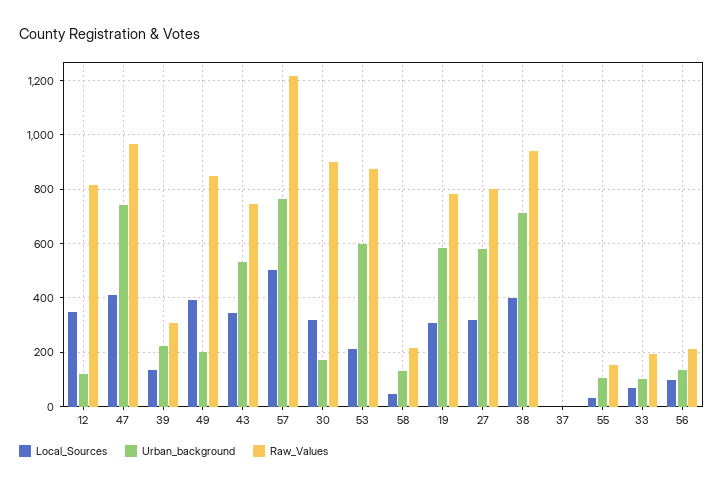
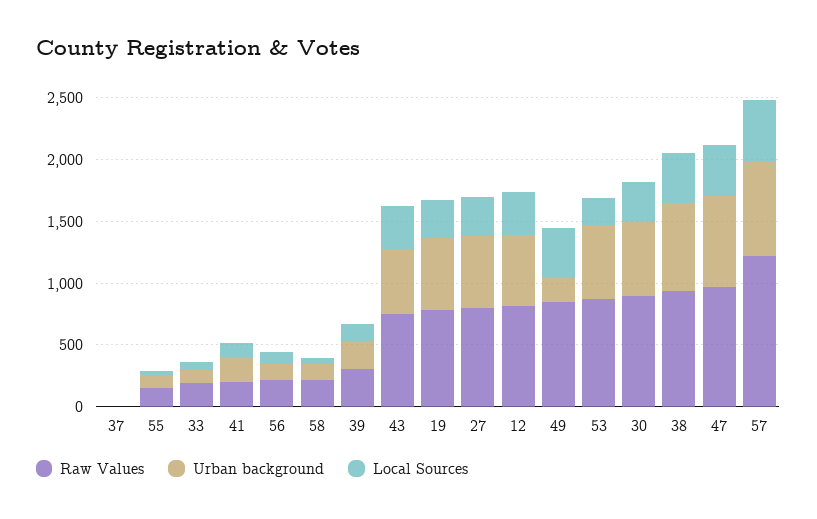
  {
    "Local_Sources": {
      "12": 350,
      "47": 400,
      "39": 125,
      "49": 400,
      "43": 350,
      "57": 500,
      "30": 325,
      "53": 225,
      "58": 50,
      "19": 300,
      "27": 325,
      "38": 400,
      "37": 0,
      "55": 25,
      "33": 75,
-     "56": 100
+     "56": 100,
+     "41": 100
    },
    "Urban_background": {
-     "12": 125,
+     "12": 600,
      "47": 750,
      "39": 225,
      "49": 200,
      "43": 525,
      "57": 775,
-     "30": 175,
+     "30": 600,
      "53": 600,
      "58": 125,
      "19": 575,
      "27": 575,
      "38": 700,
      "37": 0,
      "55": 100,
      "33": 100,
-     "56": 125
+     "56": 125,
+     "41": 200
    },
    "Raw_Values": {
      "12": 825,
      "47": 975,
      "39": 300,
      "49": 850,
      "43": 750,
      "57": 1225,
      "30": 900,
      "53": 875,
      "58": 225,
      "19": 775,
      "27": 800,
      "38": 950,
      "37": 0,
      "55": 150,
      "33": 200,
-     "56": 225
+     "56": 225,
+     "41": 200
    }
  }

